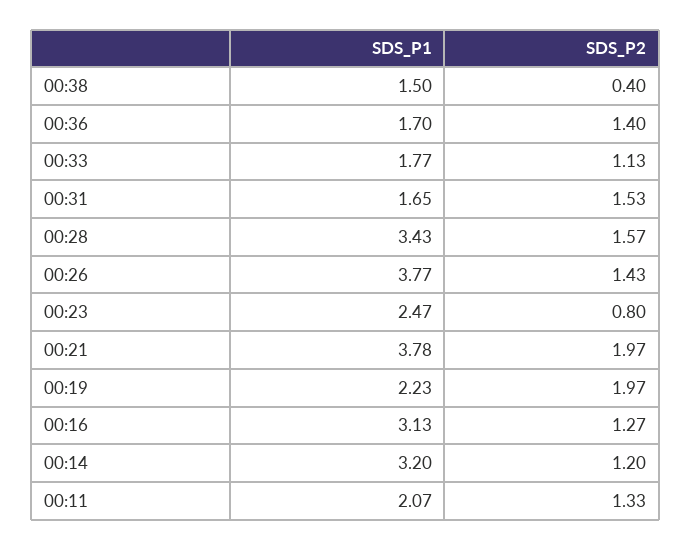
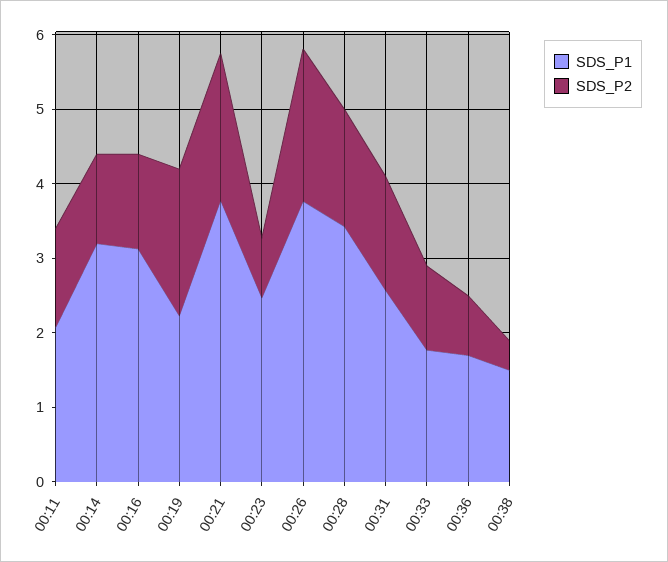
  {
    "SDS_P1": {
      "00:38": 1.5,
      "00:36": 1.7,
      "00:33": 1.77,
-     "00:31": 1.65,
+     "00:31": 2.6,
      "00:28": 3.43,
      "00:26": 3.77,
      "00:23": 2.47,
      "00:21": 3.78,
      "00:19": 2.23,
      "00:16": 3.13,
      "00:14": 3.2,
      "00:11": 2.07
    },
    "SDS_P2": {
      "00:38": 0.4,
-     "00:36": 1.4,
+     "00:36": 0.8,
      "00:33": 1.13,
      "00:31": 1.53,
      "00:28": 1.57,
-     "00:26": 1.43,
+     "00:26": 2,
      "00:23": 0.8,
      "00:21": 1.97,
      "00:19": 1.97,
      "00:16": 1.27,
      "00:14": 1.2,
      "00:11": 1.33
    }
  }

